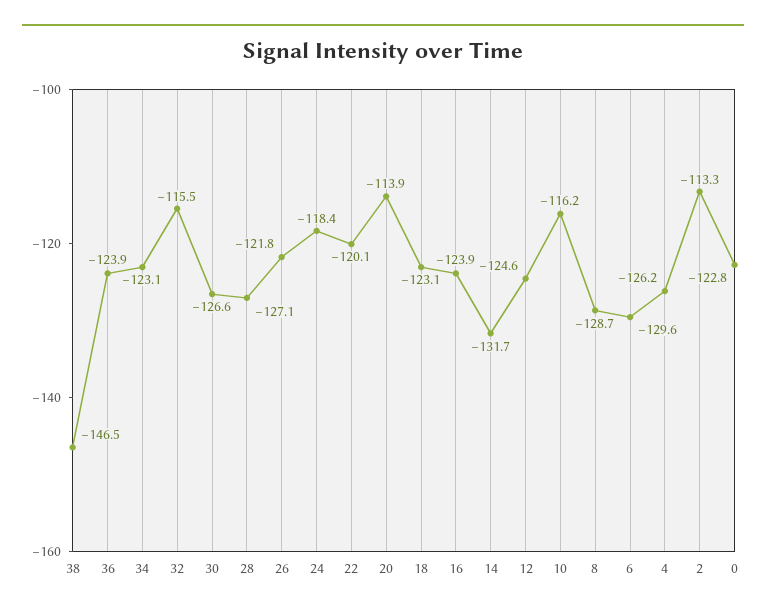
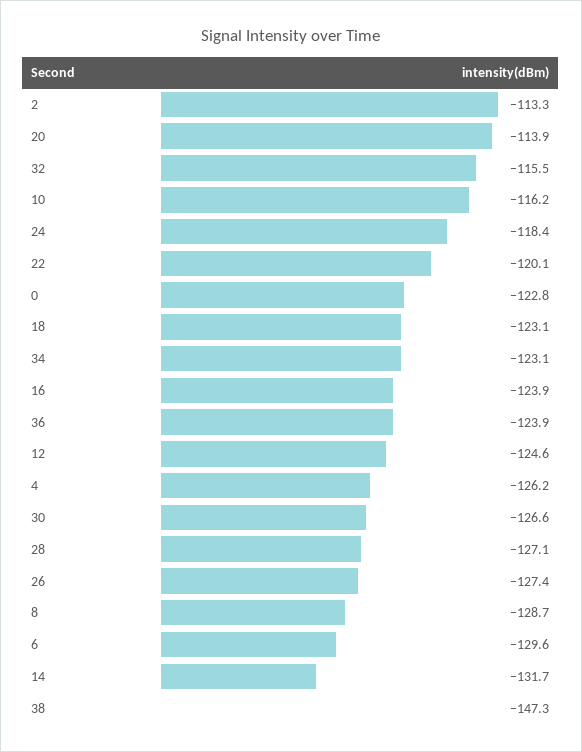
  {
-   "38": -146.5,
+   "38": -147.3,
    "36": -123.9,
    "34": -123.1,
    "32": -115.5,
    "30": -126.6,
    "28": -127.1,
-   "26": -121.8,
+   "26": -127.4,
    "24": -118.4,
    "22": -120.1,
    "20": -113.9,
    "18": -123.1,
    "16": -123.9,
    "14": -131.7,
    "12": -124.6,
    "10": -116.2,
    "8": -128.7,
    "6": -129.6,
    "4": -126.2,
    "2": -113.3,
    "0": -122.8
  }

